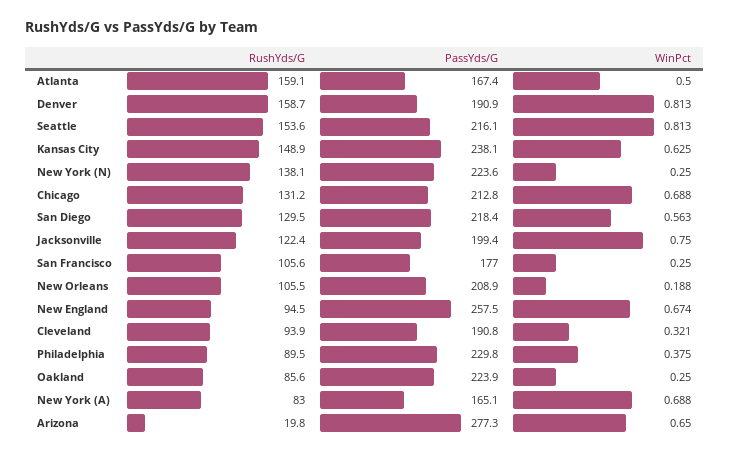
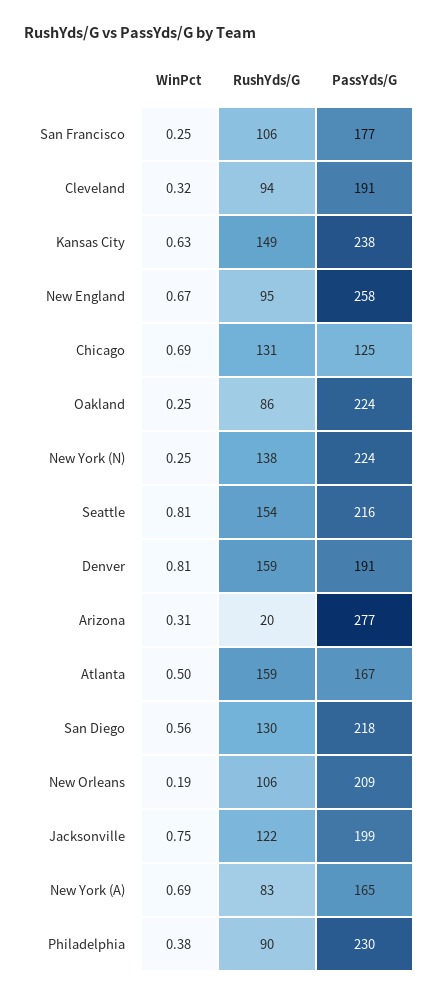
  {
    "RushYds/G": {
      "Atlanta": 159.1,
      "Denver": 158.7,
      "Seattle": 153.6,
      "Kansas City": 148.9,
      "New York (N)": 138.1,
      "Chicago": 131.2,
      "San Diego": 129.5,
      "Jacksonville": 122.4,
      "San Francisco": 105.6,
      "New Orleans": 105.5,
      "New England": 94.5,
      "Cleveland": 93.9,
      "Philadelphia": 89.5,
      "Oakland": 85.6,
      "New York (A)": 83,
      "Arizona": 19.8
    },
    "PassYds/G": {
      "Atlanta": 167.4,
      "Denver": 190.9,
      "Seattle": 216.1,
      "Kansas City": 238.1,
      "New York (N)": 223.6,
-     "Chicago": 212.8,
+     "Chicago": 125,
      "San Diego": 218.4,
      "Jacksonville": 199.4,
      "San Francisco": 177,
      "New Orleans": 208.9,
      "New England": 257.5,
      "Cleveland": 190.8,
      "Philadelphia": 229.8,
      "Oakland": 223.9,
      "New York (A)": 165.1,
      "Arizona": 277.3
    },
    "WinPct": {
      "Atlanta": 0.5,
      "Denver": 0.813,
      "Seattle": 0.813,
      "Kansas City": 0.625,
      "New York (N)": 0.25,
      "Chicago": 0.688,
      "San Diego": 0.563,
      "Jacksonville": 0.75,
      "San Francisco": 0.25,
      "New Orleans": 0.188,
      "New England": 0.674,
      "Cleveland": 0.321,
      "Philadelphia": 0.375,
      "Oakland": 0.25,
      "New York (A)": 0.688,
-     "Arizona": 0.65
+     "Arizona": 0.31
    }
  }

